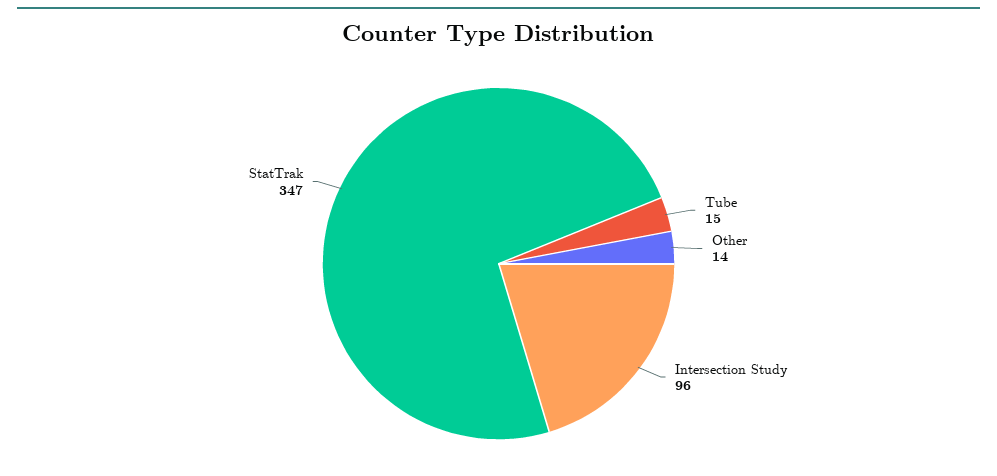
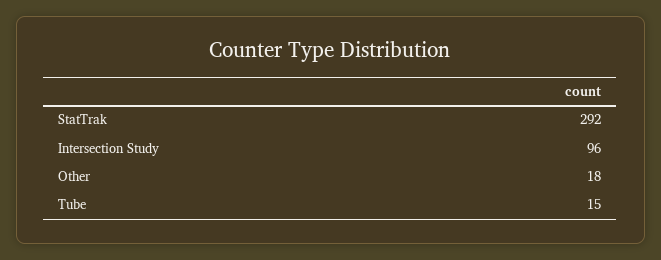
  {
    "Tube": 15,
-   "Other": 14,
+   "Other": 18,
    "Intersection Study": 96,
-   "StatTrak": 347
+   "StatTrak": 292
  }

